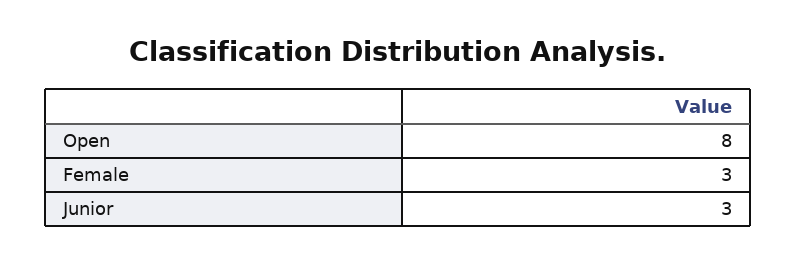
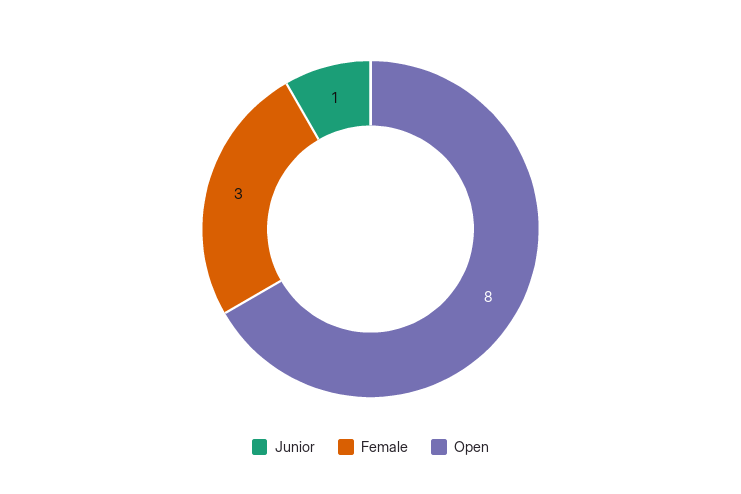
  {
    "Open": 8,
    "Female": 3,
-   "Junior": 3
+   "Junior": 1
  }

